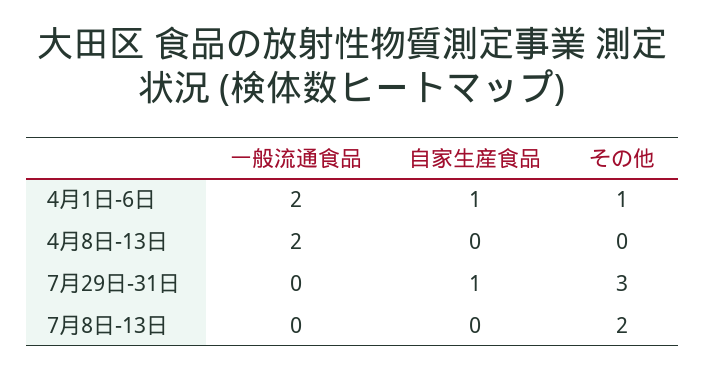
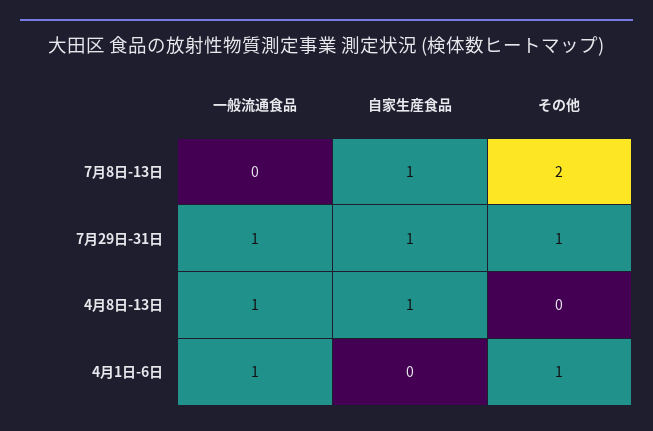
  {
    "一般流通食品": {
-     "4月1日-6日": 2,
+     "4月1日-6日": 1,
-     "4月8日-13日": 2,
+     "4月8日-13日": 1,
-     "7月29日-31日": 0,
+     "7月29日-31日": 1,
      "7月8日-13日": 0
    },
    "自家生産食品": {
-     "4月1日-6日": 1,
+     "4月1日-6日": 0,
-     "4月8日-13日": 0,
+     "4月8日-13日": 1,
      "7月29日-31日": 1,
-     "7月8日-13日": 0
+     "7月8日-13日": 1
    },
    "その他": {
      "4月1日-6日": 1,
      "4月8日-13日": 0,
-     "7月29日-31日": 3,
+     "7月29日-31日": 1,
      "7月8日-13日": 2
    }
  }

